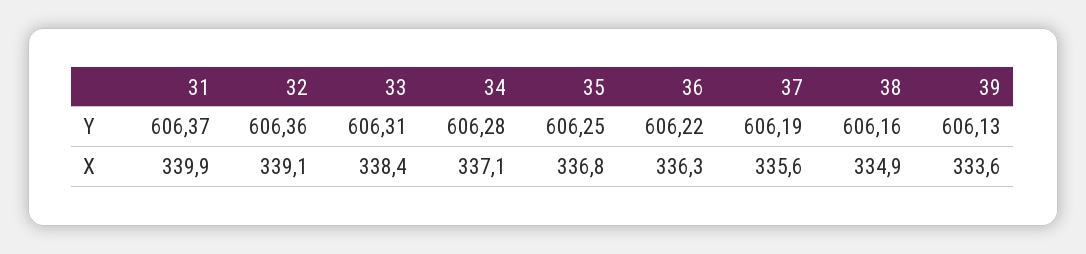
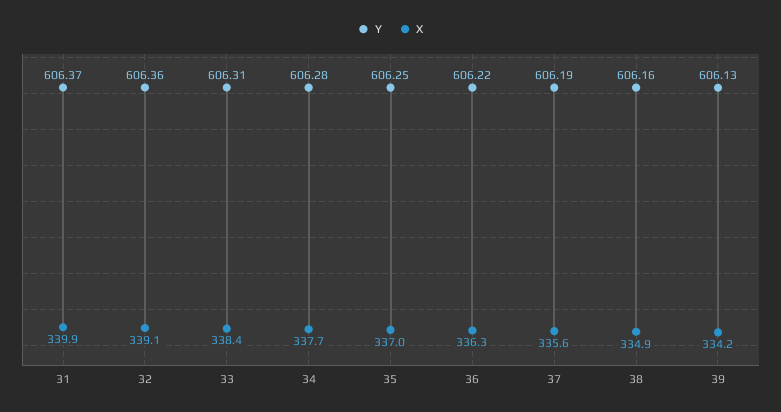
  {
    "Y": {
      "31": 606.37,
      "32": 606.36,
      "33": 606.31,
      "34": 606.28,
      "35": 606.25,
      "36": 606.22,
      "37": 606.19,
      "38": 606.16,
      "39": 606.13
    },
    "X": {
      "31": 339.9,
      "32": 339.1,
      "33": 338.4,
-     "34": 337.1,
+     "34": 337.7,
-     "35": 336.8,
+     "35": 337,
      "36": 336.3,
      "37": 335.6,
      "38": 334.9,
-     "39": 333.6
+     "39": 334.2
    }
  }

